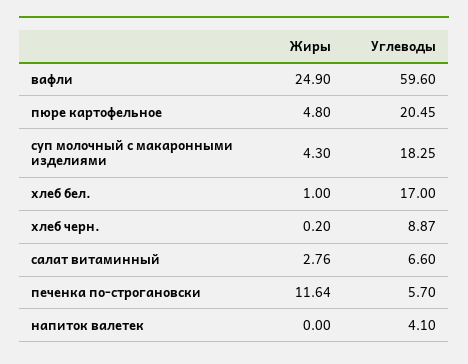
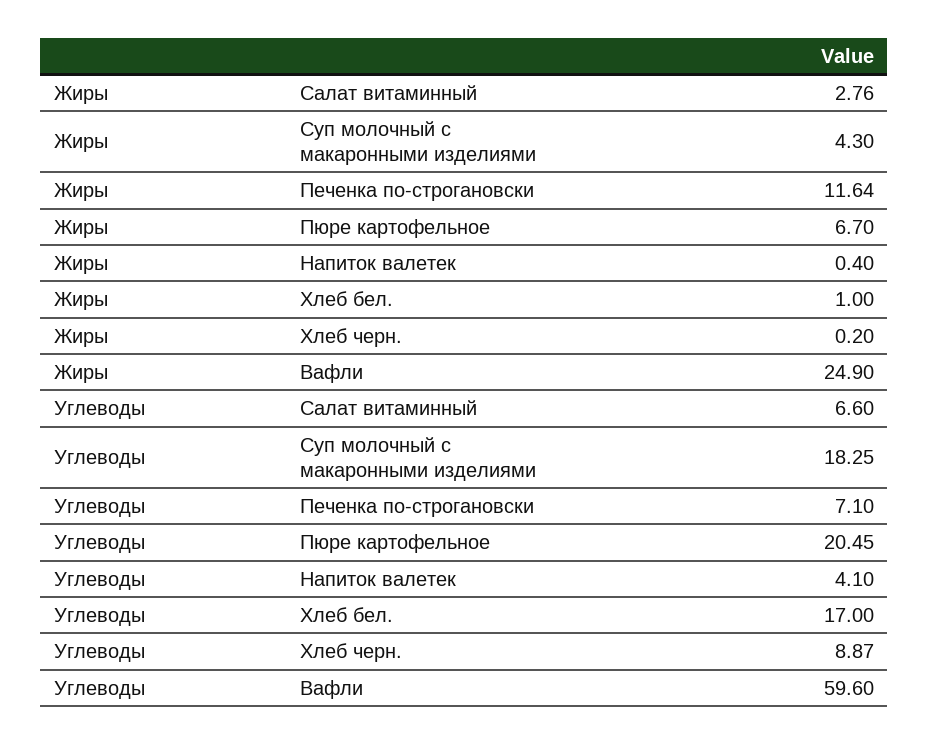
  {
    "Жиры": {
      "вафли": 24.9,
-     "пюре картофельное": 4.8,
+     "пюре картофельное": 6.7,
      "суп молочный с макаронными изделиями": 4.3,
      "хлеб бел.": 1,
      "хлеб черн.": 0.2,
      "салат витаминный": 2.76,
      "печенка по-строгановски": 11.64,
-     "напиток валетек": 0
+     "напиток валетек": 0.4
    },
    "Углеводы": {
      "вафли": 59.6,
      "пюре картофельное": 20.45,
      "суп молочный с макаронными изделиями": 18.25,
      "хлеб бел.": 17,
      "хлеб черн.": 8.87,
      "салат витаминный": 6.6,
-     "печенка по-строгановски": 5.7,
+     "печенка по-строгановски": 7.1,
      "напиток валетек": 4.1
    }
  }

